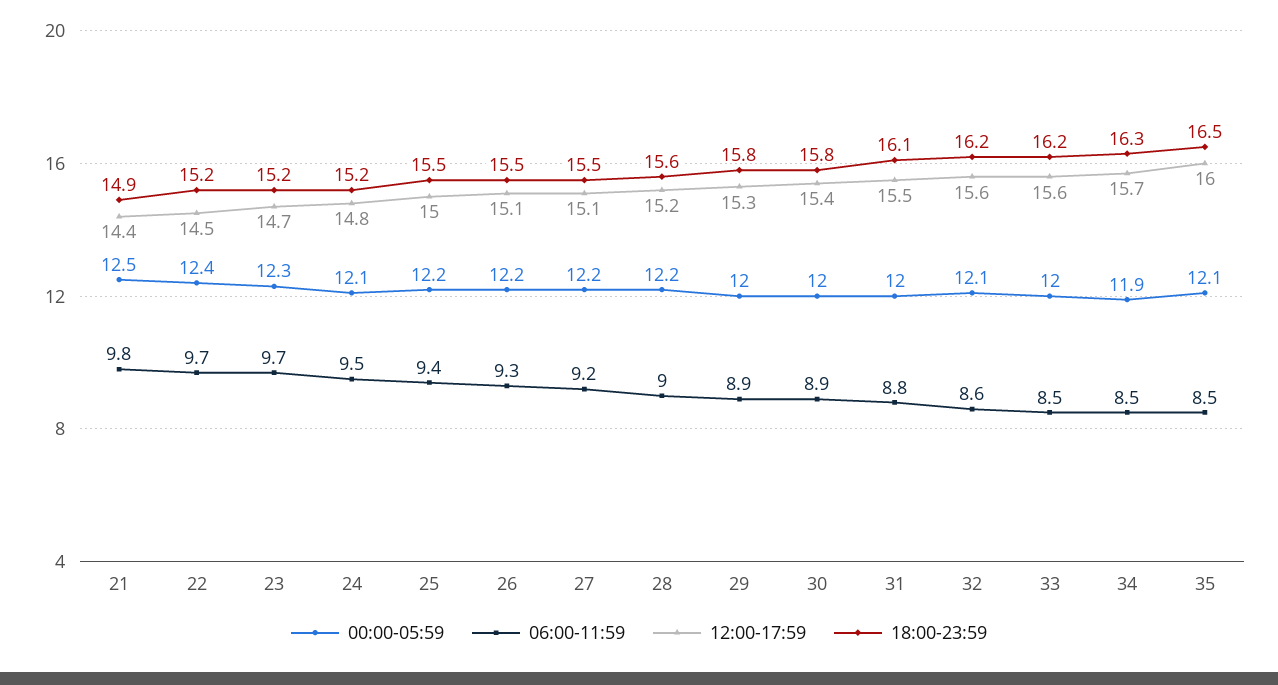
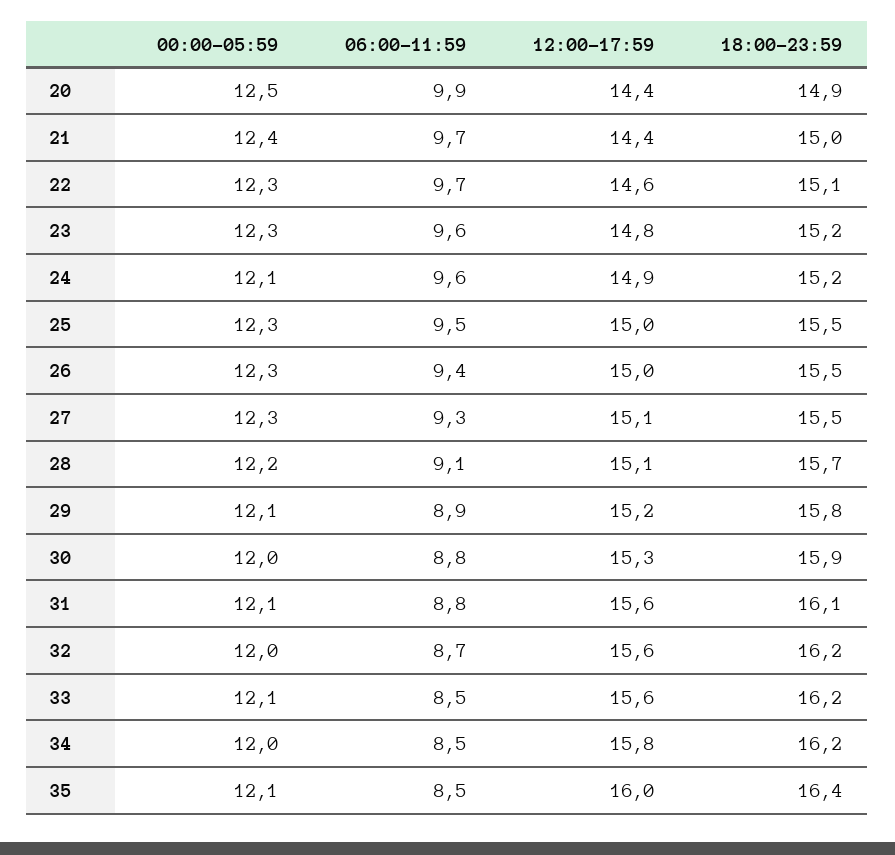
  {
    "00:00-05:59": {
-     "21": 12.5,
+     "21": 12.4,
-     "22": 12.4,
+     "22": 12.3,
      "23": 12.3,
      "24": 12.1,
-     "25": 12.2,
+     "25": 12.3,
-     "26": 12.2,
+     "26": 12.3,
-     "27": 12.2,
+     "27": 12.3,
      "28": 12.2,
-     "29": 12,
+     "29": 12.1,
      "30": 12,
-     "31": 12,
+     "31": 12.1,
-     "32": 12.1,
+     "32": 12,
-     "33": 12,
+     "33": 12.1,
-     "34": 11.9,
+     "34": 12,
-     "35": 12.1
+     "35": 12.1,
+     "20": 12.5
    },
    "06:00-11:59": {
-     "21": 9.8,
+     "21": 9.7,
      "22": 9.7,
-     "23": 9.7,
+     "23": 9.6,
-     "24": 9.5,
+     "24": 9.6,
-     "25": 9.4,
+     "25": 9.5,
-     "26": 9.3,
+     "26": 9.4,
-     "27": 9.2,
+     "27": 9.3,
-     "28": 9,
+     "28": 9.1,
      "29": 8.9,
-     "30": 8.9,
+     "30": 8.8,
      "31": 8.8,
-     "32": 8.6,
+     "32": 8.7,
      "33": 8.5,
      "34": 8.5,
-     "35": 8.5
+     "35": 8.5,
+     "20": 9.9
    },
    "12:00-17:59": {
      "21": 14.4,
-     "22": 14.5,
+     "22": 14.6,
-     "23": 14.7,
+     "23": 14.8,
-     "24": 14.8,
+     "24": 14.9,
      "25": 15,
-     "26": 15.1,
+     "26": 15,
      "27": 15.1,
-     "28": 15.2,
+     "28": 15.1,
-     "29": 15.3,
+     "29": 15.2,
-     "30": 15.4,
+     "30": 15.3,
-     "31": 15.5,
+     "31": 15.6,
      "32": 15.6,
      "33": 15.6,
-     "34": 15.7,
+     "34": 15.8,
-     "35": 16
+     "35": 16,
+     "20": 14.4
    },
    "18:00-23:59": {
-     "21": 14.9,
+     "21": 15,
-     "22": 15.2,
+     "22": 15.1,
      "23": 15.2,
      "24": 15.2,
      "25": 15.5,
      "26": 15.5,
      "27": 15.5,
-     "28": 15.6,
+     "28": 15.7,
      "29": 15.8,
-     "30": 15.8,
+     "30": 15.9,
      "31": 16.1,
      "32": 16.2,
      "33": 16.2,
-     "34": 16.3,
+     "34": 16.2,
-     "35": 16.5
+     "35": 16.4,
+     "20": 14.9
    }
  }

